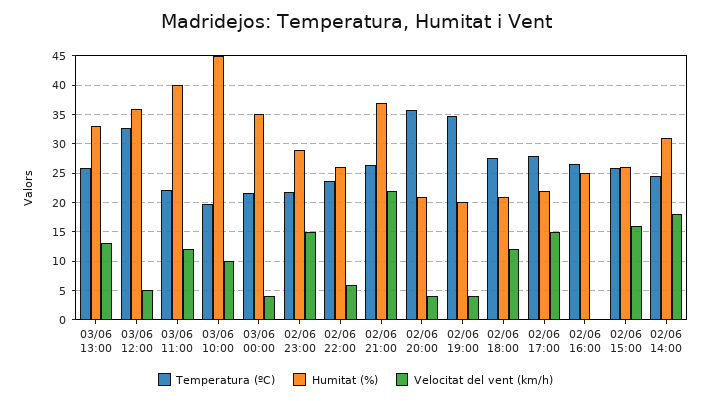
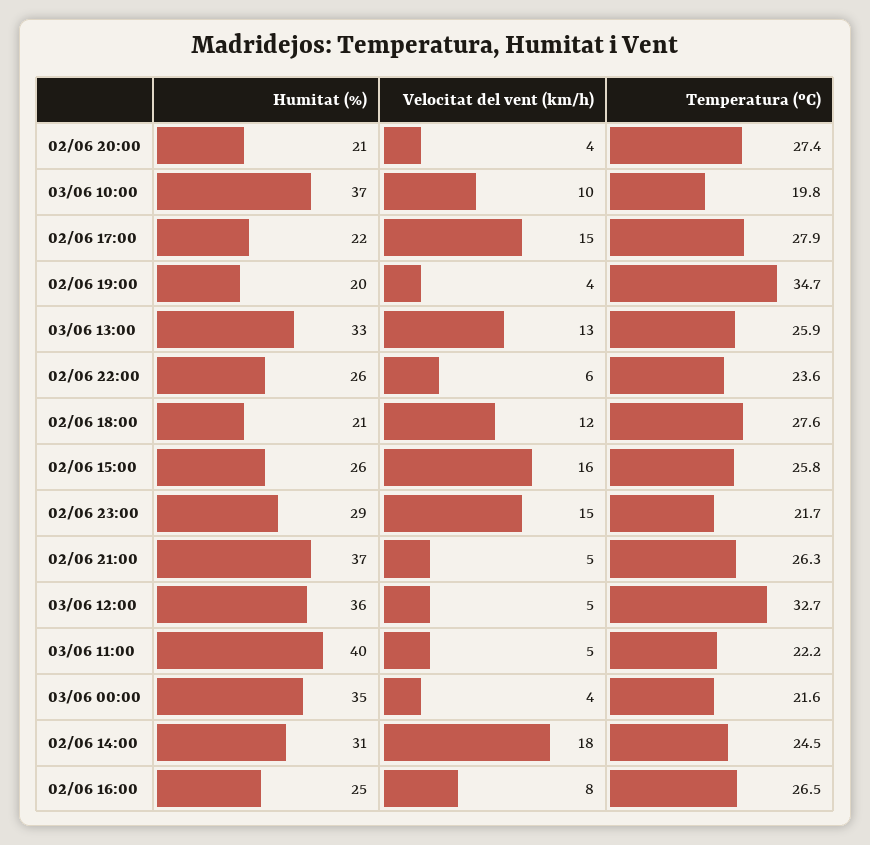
  {
    "Temperatura (ºC)": {
      "03/06 13:00": 25.9,
      "03/06 12:00": 32.7,
      "03/06 11:00": 22.2,
      "03/06 10:00": 19.8,
      "03/06 00:00": 21.6,
      "02/06 23:00": 21.7,
      "02/06 22:00": 23.6,
      "02/06 21:00": 26.3,
-     "02/06 20:00": 35,
+     "02/06 20:00": 27.4,
      "02/06 19:00": 34.7,
      "02/06 18:00": 27.6,
      "02/06 17:00": 27.9,
      "02/06 16:00": 26.5,
      "02/06 15:00": 25.8,
      "02/06 14:00": 24.5
    },
    "Humitat (%)": {
      "03/06 13:00": 33,
      "03/06 12:00": 36,
      "03/06 11:00": 40,
-     "03/06 10:00": 45,
+     "03/06 10:00": 37,
      "03/06 00:00": 35,
      "02/06 23:00": 29,
      "02/06 22:00": 26,
      "02/06 21:00": 37,
      "02/06 20:00": 21,
      "02/06 19:00": 20,
      "02/06 18:00": 21,
      "02/06 17:00": 22,
      "02/06 16:00": 25,
      "02/06 15:00": 26,
      "02/06 14:00": 31
    },
    "Velocitat del vent (km/h)": {
      "03/06 13:00": 13,
      "03/06 12:00": 5,
-     "03/06 11:00": 12.5,
+     "03/06 11:00": 5,
      "03/06 10:00": 10,
      "03/06 00:00": 4,
      "02/06 23:00": 15,
      "02/06 22:00": 6,
-     "02/06 21:00": 22.5,
+     "02/06 21:00": 5,
      "02/06 20:00": 4,
      "02/06 19:00": 4,
      "02/06 18:00": 12,
      "02/06 17:00": 15,
-     "02/06 16:00": 0,
+     "02/06 16:00": 8,
      "02/06 15:00": 16,
      "02/06 14:00": 18
    }
  }

